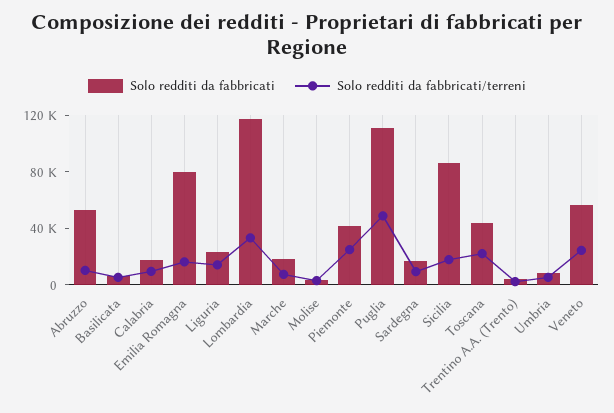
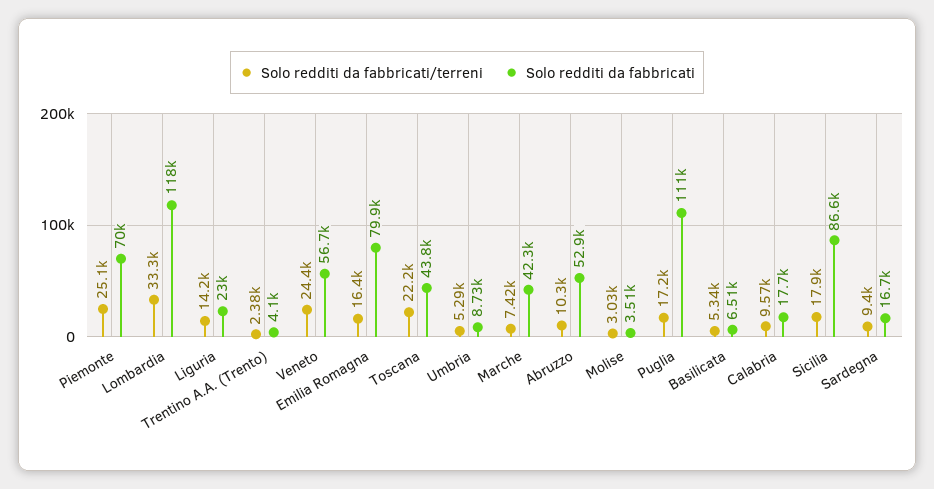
  {
    "Solo redditi da fabbricati": {
      "Abruzzo": 52900,
      "Basilicata": 6510,
      "Calabria": 17700,
      "Emilia Romagna": 79900,
      "Liguria": 23000,
      "Lombardia": 118000,
-     "Marche": 20000,
+     "Marche": 42300,
      "Molise": 3510,
-     "Piemonte": 40000,
+     "Piemonte": 70000,
      "Puglia": 111000,
      "Sardegna": 16700,
      "Sicilia": 86600,
      "Toscana": 43800,
      "Trentino A.A. (Trento)": 4100,
      "Umbria": 8730,
      "Veneto": 56700
    },
    "Solo redditi da fabbricati/terreni": {
      "Abruzzo": 10300,
      "Basilicata": 5340,
      "Calabria": 9570,
      "Emilia Romagna": 16400,
      "Liguria": 14200,
      "Lombardia": 33300,
      "Marche": 7420,
      "Molise": 3030,
      "Piemonte": 25100,
-     "Puglia": 50000,
+     "Puglia": 17200,
      "Sardegna": 9400,
      "Sicilia": 17900,
      "Toscana": 22200,
      "Trentino A.A. (Trento)": 2380,
      "Umbria": 5290,
      "Veneto": 24400
    }
  }

